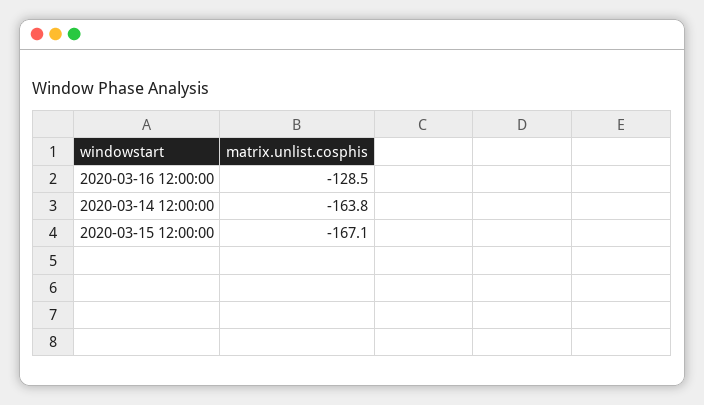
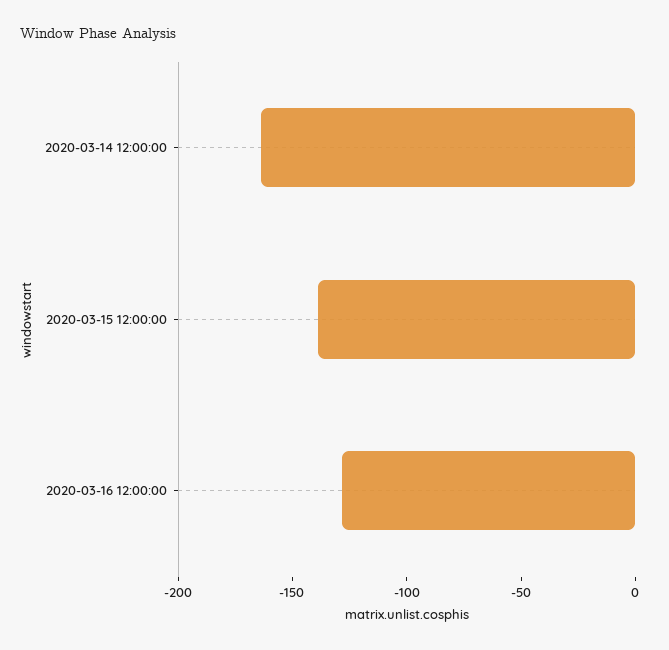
  {
    "2020-03-16 12:00:00": -128.5,
    "2020-03-14 12:00:00": -163.8,
-   "2020-03-15 12:00:00": -167.1
+   "2020-03-15 12:00:00": -140
  }

